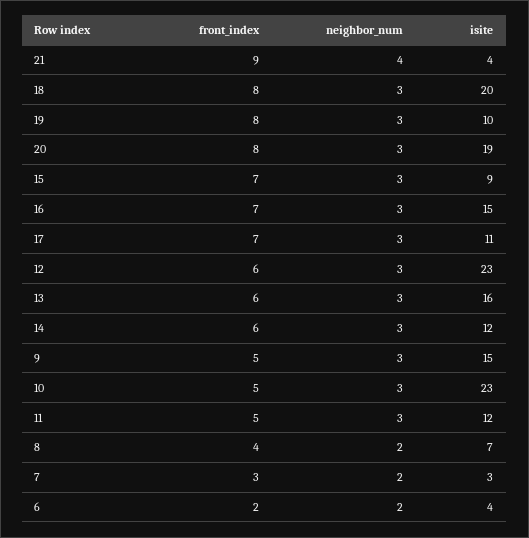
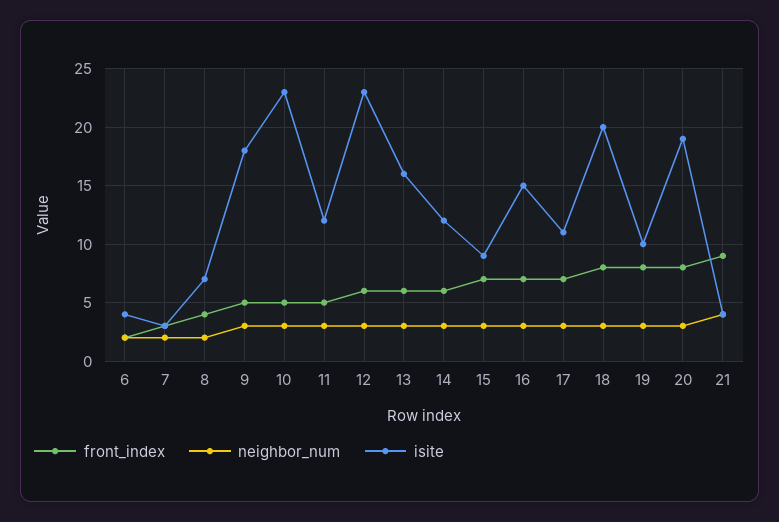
  {
    "front_index": {
      "21": 9,
      "18": 8,
      "19": 8,
      "20": 8,
      "15": 7,
      "16": 7,
      "17": 7,
      "12": 6,
      "13": 6,
      "14": 6,
      "9": 5,
      "10": 5,
      "11": 5,
      "8": 4,
      "7": 3,
      "6": 2
    },
    "neighbor_num": {
      "21": 4,
      "18": 3,
      "19": 3,
      "20": 3,
      "15": 3,
      "16": 3,
      "17": 3,
      "12": 3,
      "13": 3,
      "14": 3,
      "9": 3,
      "10": 3,
      "11": 3,
      "8": 2,
      "7": 2,
      "6": 2
    },
    "isite": {
      "21": 4,
      "18": 20,
      "19": 10,
      "20": 19,
      "15": 9,
      "16": 15,
      "17": 11,
      "12": 23,
      "13": 16,
      "14": 12,
-     "9": 15,
+     "9": 18,
      "10": 23,
      "11": 12,
      "8": 7,
      "7": 3,
      "6": 4
    }
  }

